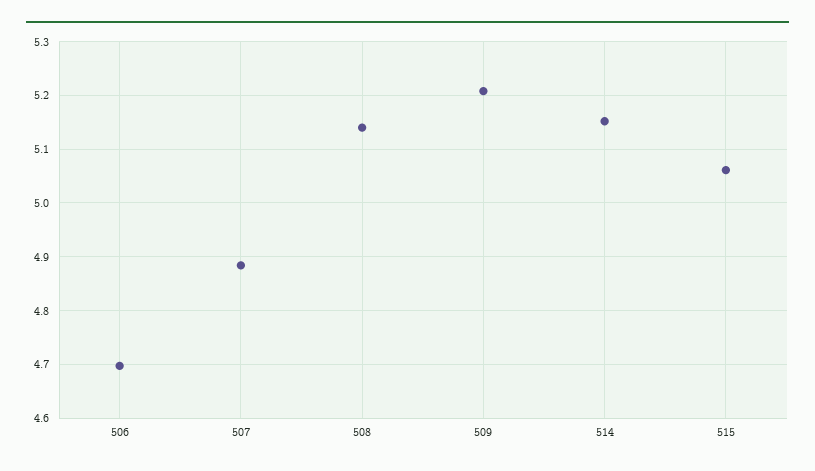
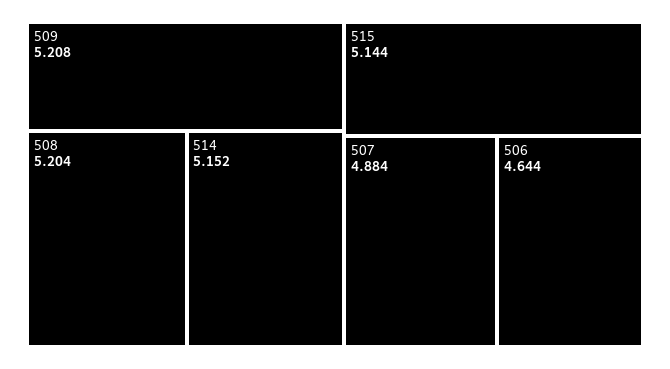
  {
-   "506": 4.7,
+   "506": 4.644,
    "507": 4.884,
-   "508": 5.14,
+   "508": 5.204,
    "509": 5.208,
    "514": 5.152,
-   "515": 5.06
+   "515": 5.144
  }

